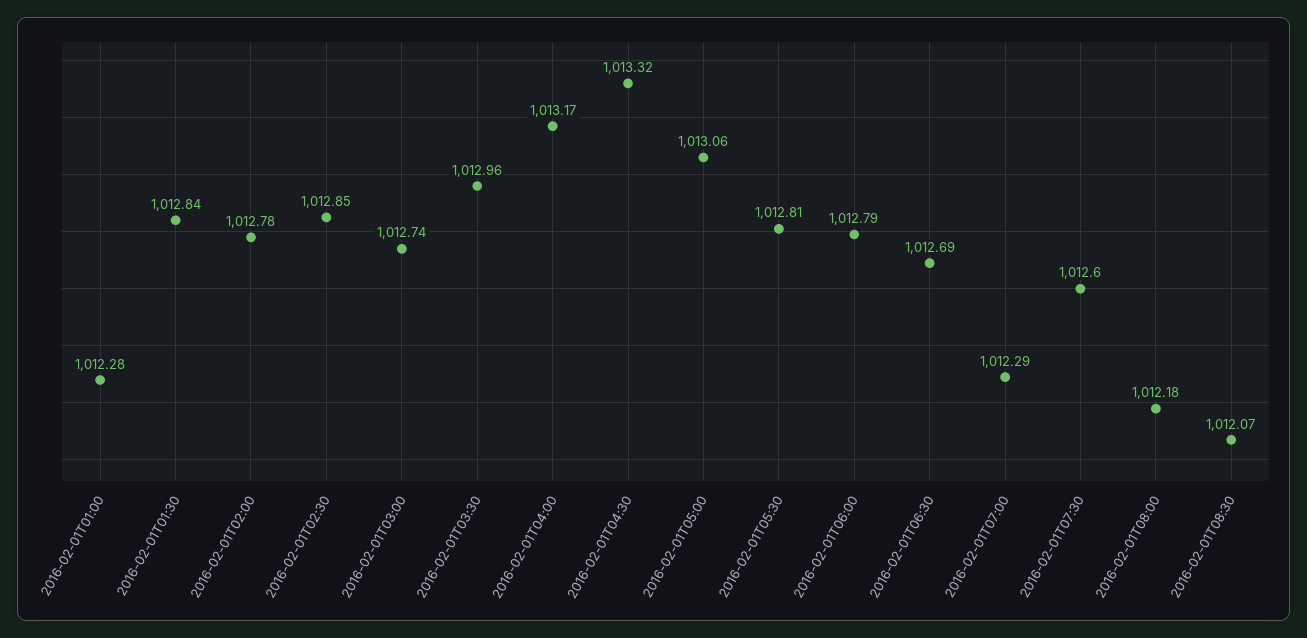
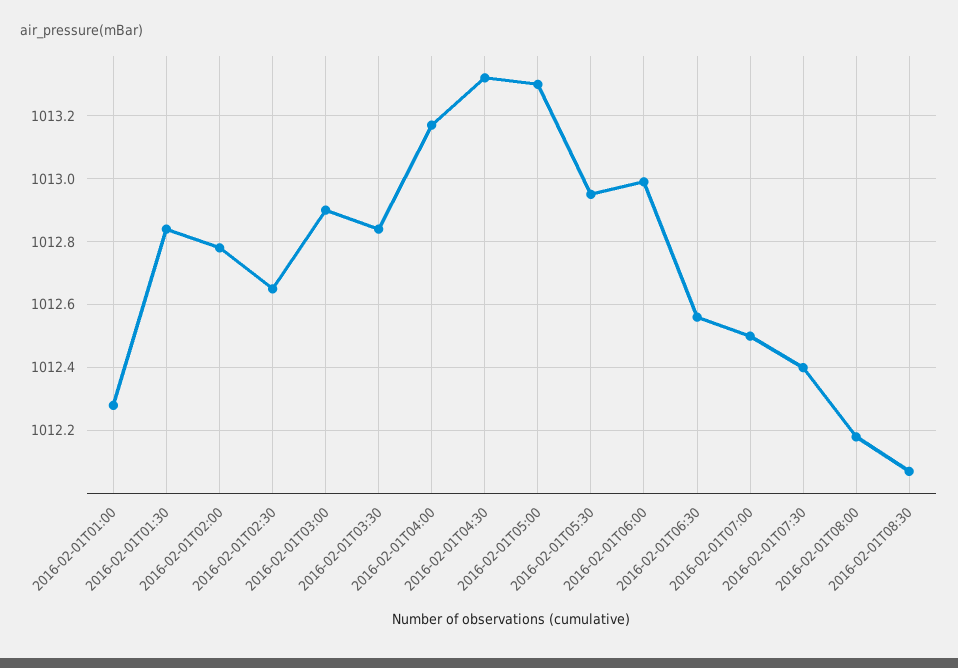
  {
    "2016-02-01T01:00": 1012.28,
    "2016-02-01T01:30": 1012.84,
    "2016-02-01T02:00": 1012.78,
-   "2016-02-01T02:30": 1012.85,
+   "2016-02-01T02:30": 1012.65,
-   "2016-02-01T03:00": 1012.74,
+   "2016-02-01T03:00": 1012.9,
-   "2016-02-01T03:30": 1012.96,
+   "2016-02-01T03:30": 1012.85,
    "2016-02-01T04:00": 1013.17,
    "2016-02-01T04:30": 1013.32,
-   "2016-02-01T05:00": 1013.06,
+   "2016-02-01T05:00": 1013.3,
-   "2016-02-01T05:30": 1012.81,
+   "2016-02-01T05:30": 1012.95,
-   "2016-02-01T06:00": 1012.79,
+   "2016-02-01T06:00": 1013,
-   "2016-02-01T06:30": 1012.69,
+   "2016-02-01T06:30": 1012.55,
-   "2016-02-01T07:00": 1012.29,
+   "2016-02-01T07:00": 1012.5,
-   "2016-02-01T07:30": 1012.6,
+   "2016-02-01T07:30": 1012.4,
    "2016-02-01T08:00": 1012.18,
    "2016-02-01T08:30": 1012.07
  }

